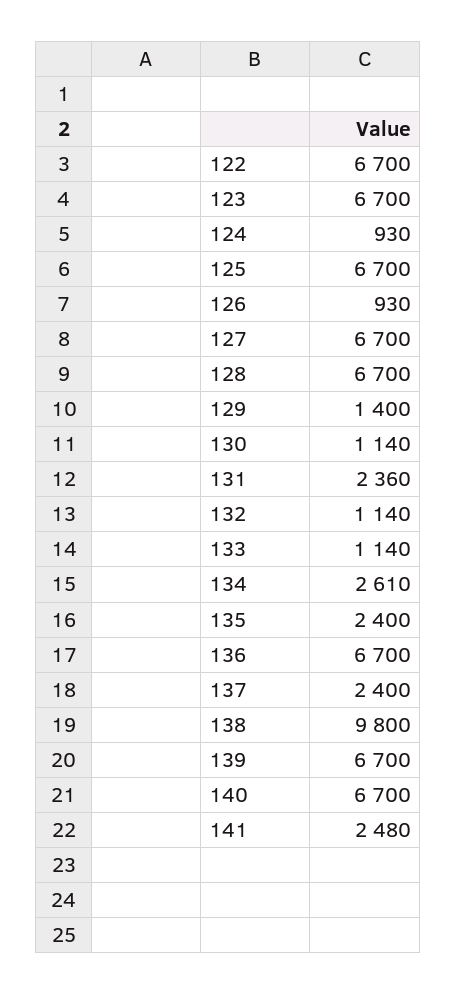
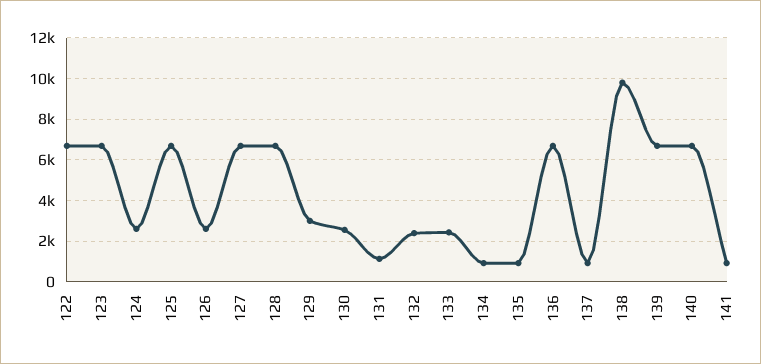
  {
    "122": 6700,
    "123": 6700,
-   "124": 930,
+   "124": 2500,
    "125": 6700,
-   "126": 930,
+   "126": 2500,
    "127": 6700,
    "128": 6700,
-   "129": 1400,
+   "129": 3000,
-   "130": 1140,
+   "130": 2500,
-   "131": 2360,
+   "131": 1000,
-   "132": 1140,
+   "132": 2500,
-   "133": 1140,
+   "133": 2500,
-   "134": 2610,
+   "134": 1000,
-   "135": 2400,
+   "135": 1000,
    "136": 6700,
-   "137": 2400,
+   "137": 1000,
    "138": 9800,
    "139": 6700,
    "140": 6700,
-   "141": 2480
+   "141": 1000
  }

